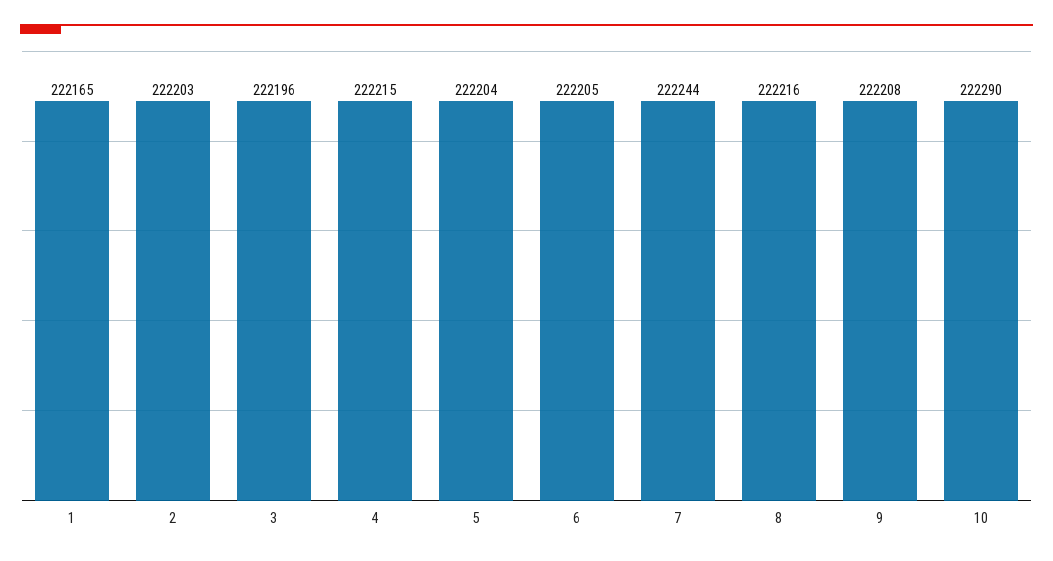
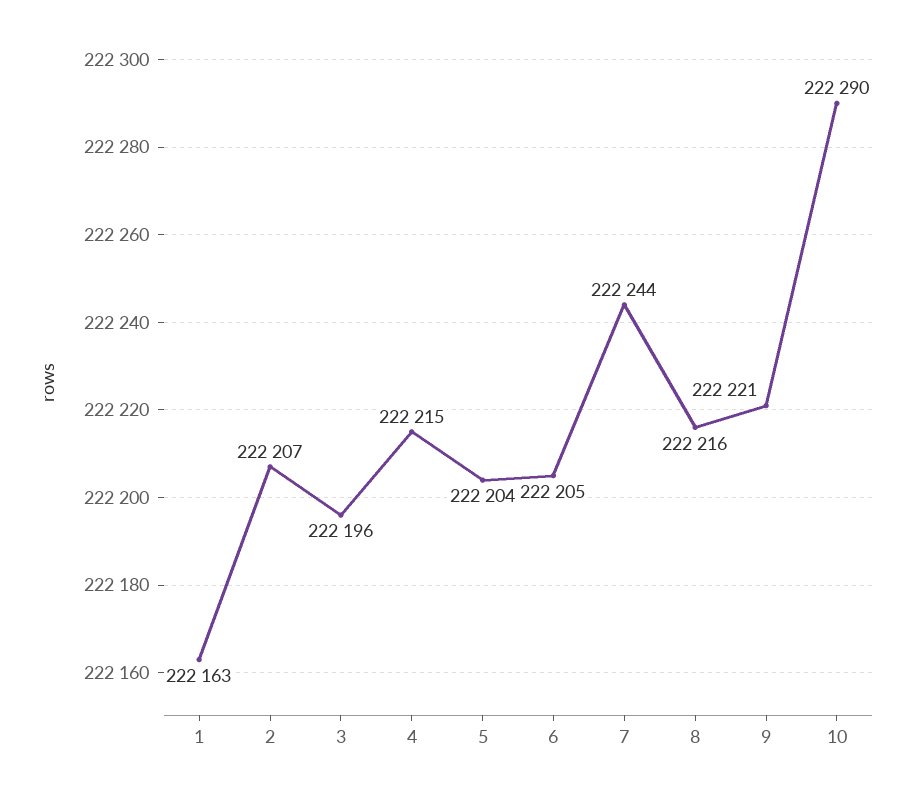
  {
-   "1": 222165,
+   "1": 222163,
-   "2": 222203,
+   "2": 222207,
    "3": 222196,
    "4": 222215,
    "5": 222204,
    "6": 222205,
    "7": 222244,
    "8": 222216,
-   "9": 222208,
+   "9": 222221,
    "10": 222290
  }

